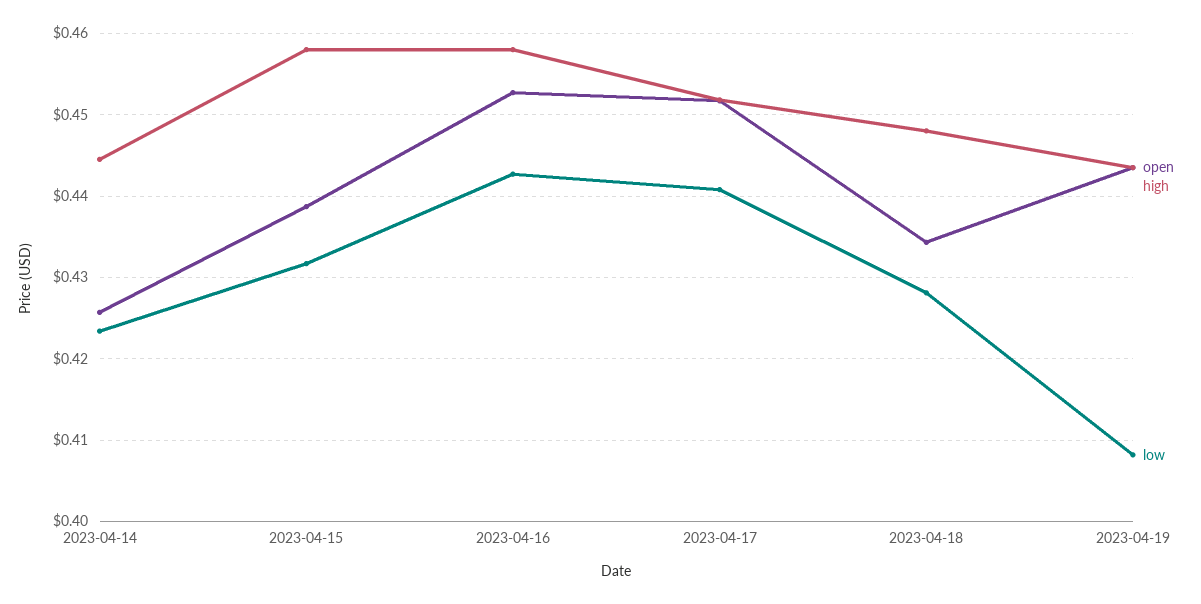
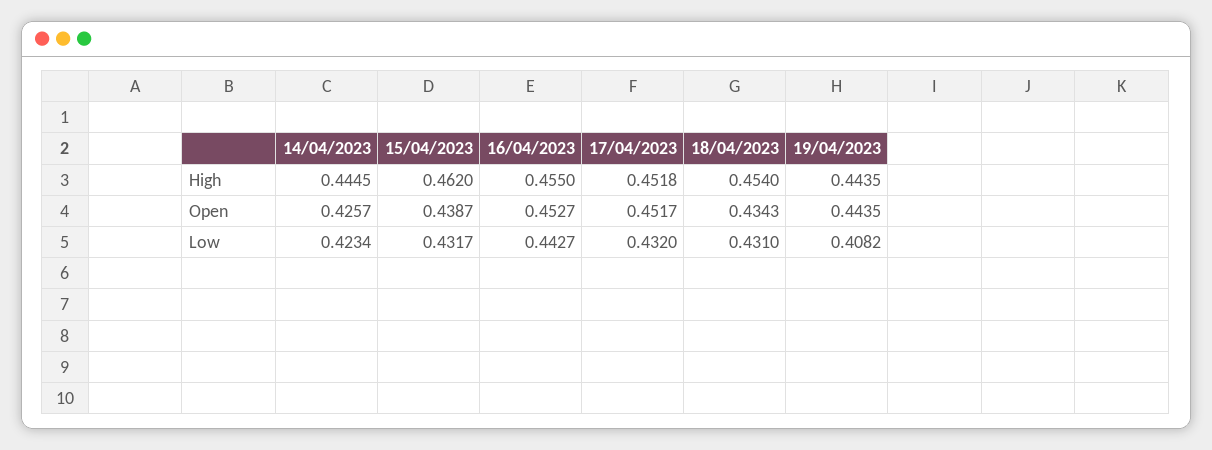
  {
    "open": {
      "2023-04-14": 0.4257,
      "2023-04-15": 0.4387,
      "2023-04-16": 0.4527,
      "2023-04-17": 0.4517,
      "2023-04-18": 0.4343,
      "2023-04-19": 0.4435
    },
    "high": {
      "2023-04-14": 0.4445,
-     "2023-04-15": 0.458,
+     "2023-04-15": 0.462,
-     "2023-04-16": 0.458,
+     "2023-04-16": 0.455,
      "2023-04-17": 0.4518,
-     "2023-04-18": 0.448,
+     "2023-04-18": 0.454,
      "2023-04-19": 0.4435
    },
    "low": {
      "2023-04-14": 0.4234,
      "2023-04-15": 0.4317,
      "2023-04-16": 0.4427,
-     "2023-04-17": 0.441,
+     "2023-04-17": 0.432,
-     "2023-04-18": 0.428,
+     "2023-04-18": 0.431,
      "2023-04-19": 0.4082
    }
  }

